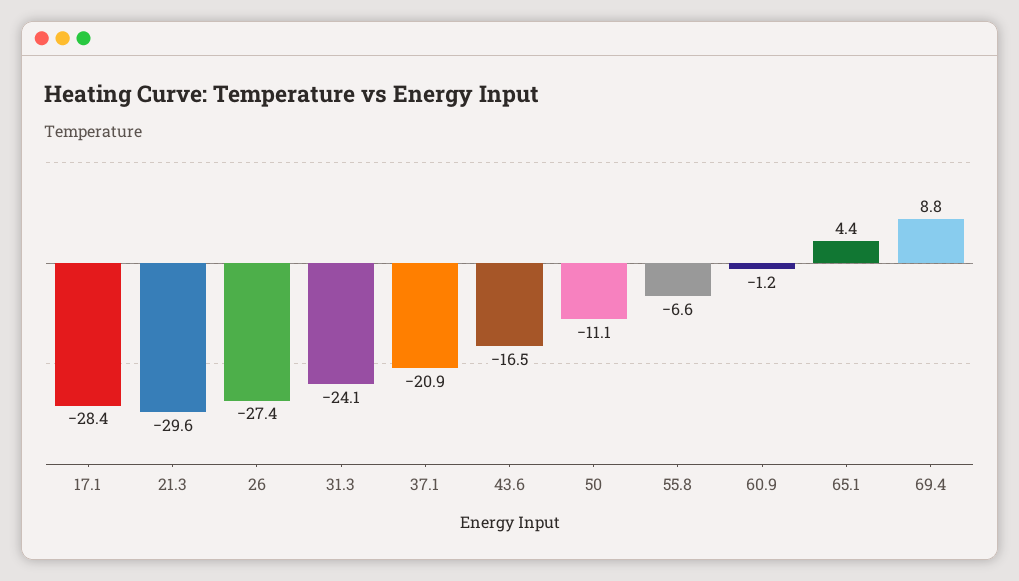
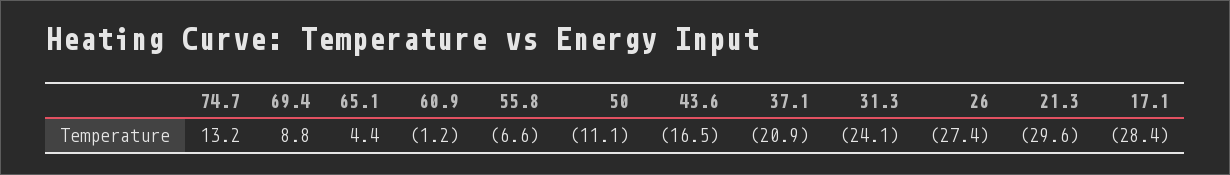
  {
    "17.1": -28.4,
    "21.3": -29.6,
    "26": -27.4,
    "31.3": -24.1,
    "37.1": -20.9,
    "43.6": -16.5,
    "50": -11.1,
    "55.8": -6.6,
    "60.9": -1.2,
    "65.1": 4.4,
-   "69.4": 8.8
+   "69.4": 8.8,
+   "74.7": 13.2
  }

